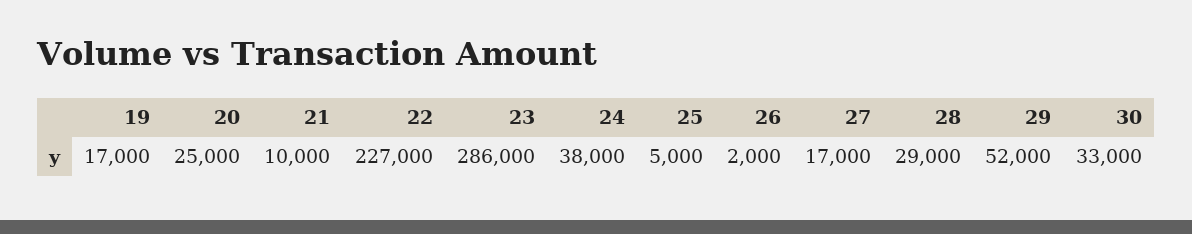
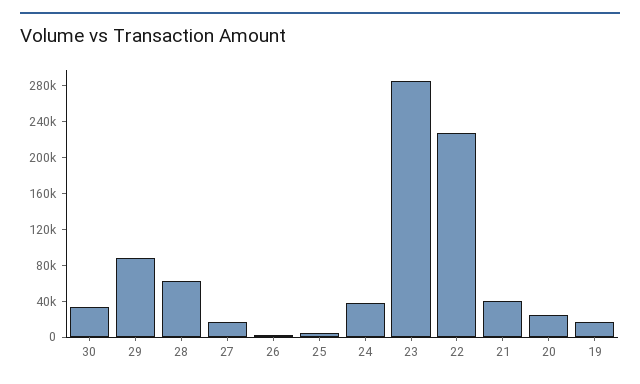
  {
    "19": 17000,
    "20": 25000,
-   "21": 10000,
+   "21": 40000,
    "22": 227000,
    "23": 286000,
    "24": 38000,
    "25": 5000,
    "26": 2000,
    "27": 17000,
-   "28": 29000,
+   "28": 60000,
-   "29": 52000,
+   "29": 90000,
    "30": 33000
  }

